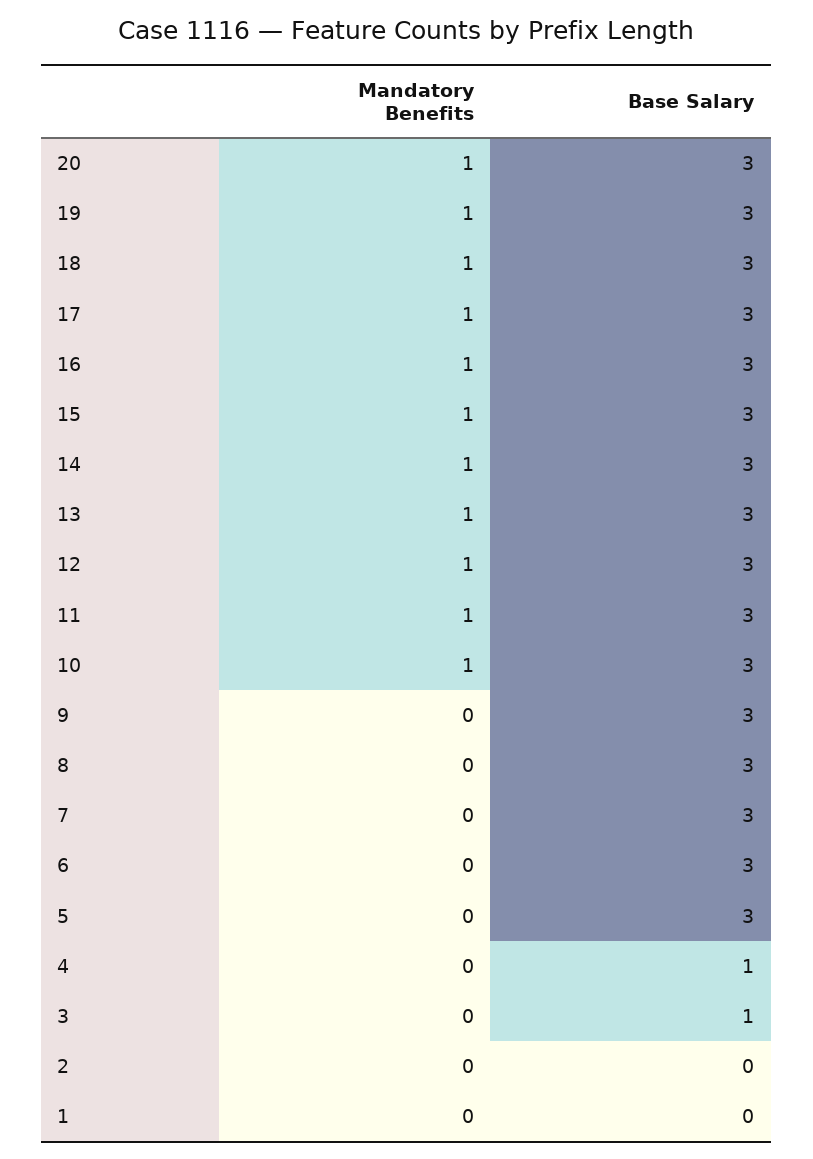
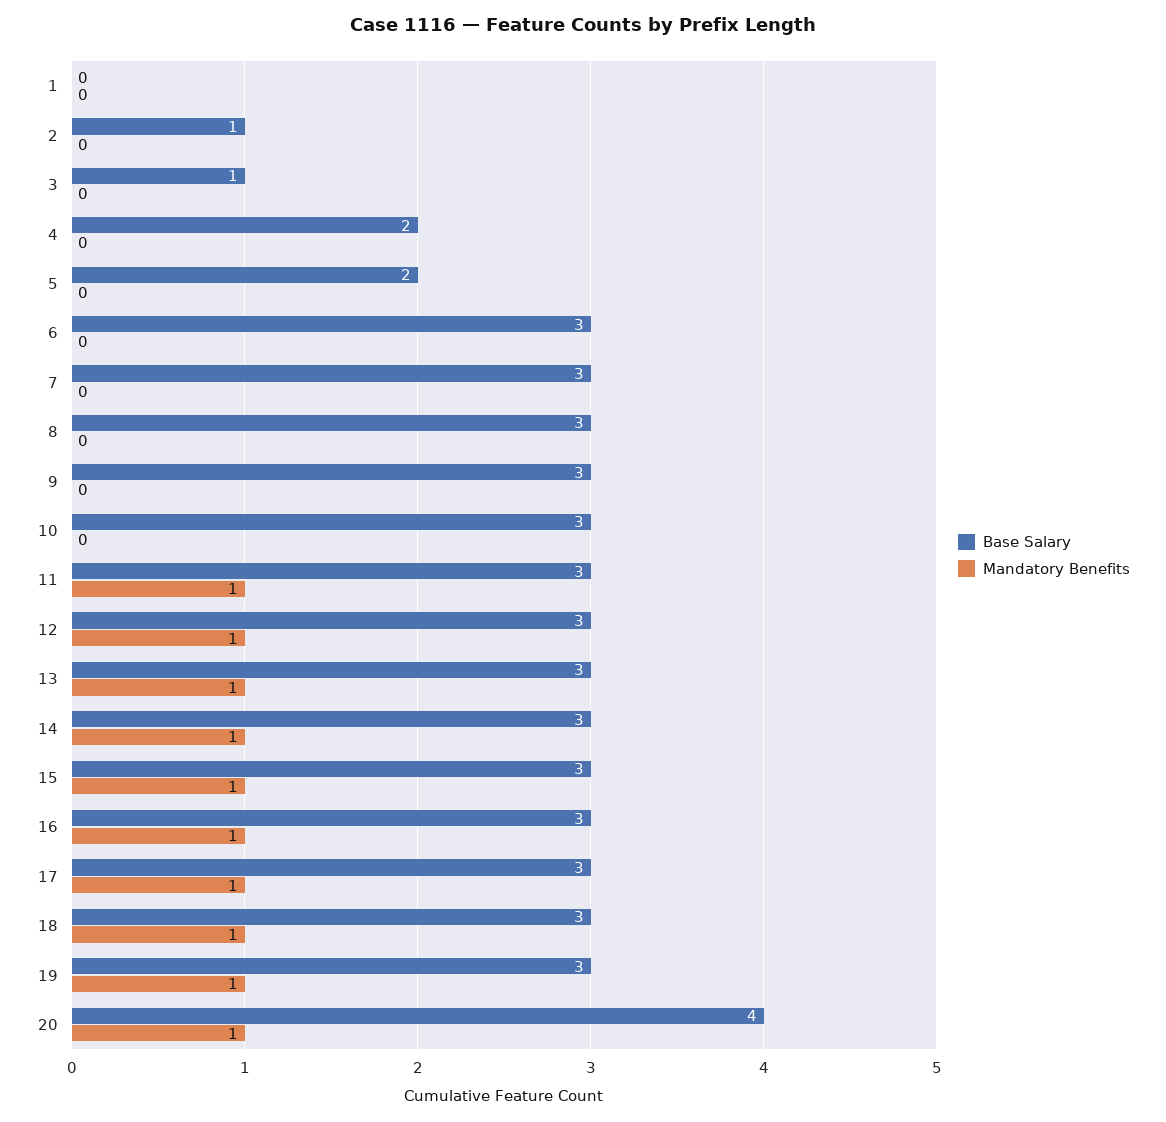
  {
    "Mandatory Benefits": {
      "20": 1,
      "19": 1,
      "18": 1,
      "17": 1,
      "16": 1,
      "15": 1,
      "14": 1,
      "13": 1,
      "12": 1,
      "11": 1,
-     "10": 1,
+     "10": 0,
      "9": 0,
      "8": 0,
      "7": 0,
      "6": 0,
      "5": 0,
      "4": 0,
      "3": 0,
      "2": 0,
      "1": 0
    },
    "Base Salary": {
-     "20": 3,
+     "20": 4,
      "19": 3,
      "18": 3,
      "17": 3,
      "16": 3,
      "15": 3,
      "14": 3,
      "13": 3,
      "12": 3,
      "11": 3,
      "10": 3,
      "9": 3,
      "8": 3,
      "7": 3,
      "6": 3,
-     "5": 3,
+     "5": 2,
-     "4": 1,
+     "4": 2,
      "3": 1,
-     "2": 0,
+     "2": 1,
      "1": 0
    }
  }

